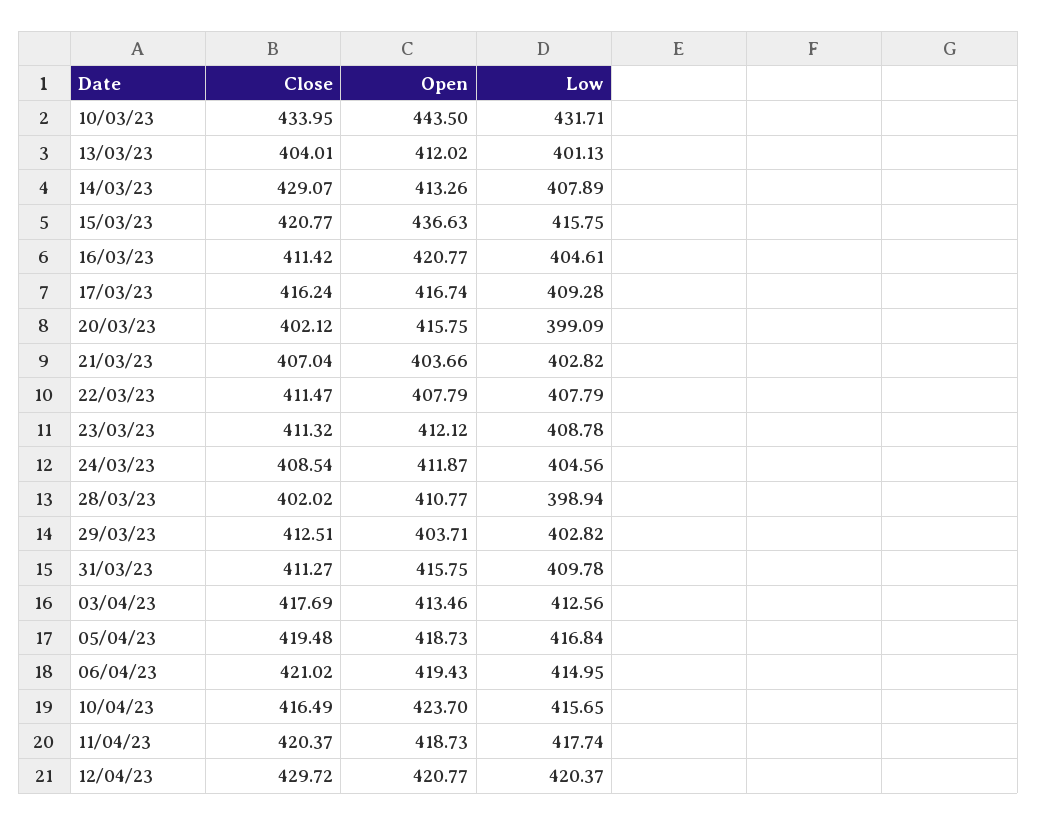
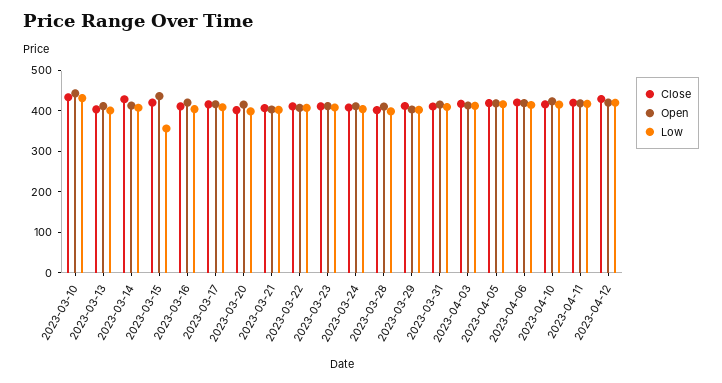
  {
    "Close": {
      "10/03/23": 433.95,
      "13/03/23": 404.01,
      "14/03/23": 429.07,
      "15/03/23": 420.77,
      "16/03/23": 411.42,
      "17/03/23": 416.24,
      "20/03/23": 402.12,
      "21/03/23": 407.04,
      "22/03/23": 411.47,
      "23/03/23": 411.32,
      "24/03/23": 408.54,
      "28/03/23": 402.02,
      "29/03/23": 412.51,
      "31/03/23": 411.27,
      "03/04/23": 417.69,
      "05/04/23": 419.48,
      "06/04/23": 421.02,
      "10/04/23": 416.49,
      "11/04/23": 420.37,
      "12/04/23": 429.72
    },
    "Open": {
      "10/03/23": 443.5,
      "13/03/23": 412.02,
      "14/03/23": 413.26,
      "15/03/23": 436.63,
      "16/03/23": 420.77,
      "17/03/23": 416.74,
      "20/03/23": 415.75,
      "21/03/23": 403.66,
      "22/03/23": 407.79,
      "23/03/23": 412.12,
      "24/03/23": 411.87,
      "28/03/23": 410.77,
      "29/03/23": 403.71,
      "31/03/23": 415.75,
      "03/04/23": 413.46,
      "05/04/23": 418.73,
      "06/04/23": 419.43,
      "10/04/23": 423.7,
      "11/04/23": 418.73,
      "12/04/23": 420.77
    },
    "Low": {
      "10/03/23": 431.71,
      "13/03/23": 401.13,
      "14/03/23": 407.89,
-     "15/03/23": 415.75,
+     "15/03/23": 360,
      "16/03/23": 404.61,
      "17/03/23": 409.28,
      "20/03/23": 399.09,
      "21/03/23": 402.82,
      "22/03/23": 407.79,
      "23/03/23": 408.78,
      "24/03/23": 404.56,
      "28/03/23": 398.94,
      "29/03/23": 402.82,
      "31/03/23": 409.78,
      "03/04/23": 412.56,
      "05/04/23": 416.84,
      "06/04/23": 414.95,
      "10/04/23": 415.65,
      "11/04/23": 417.74,
      "12/04/23": 420.37
    }
  }

